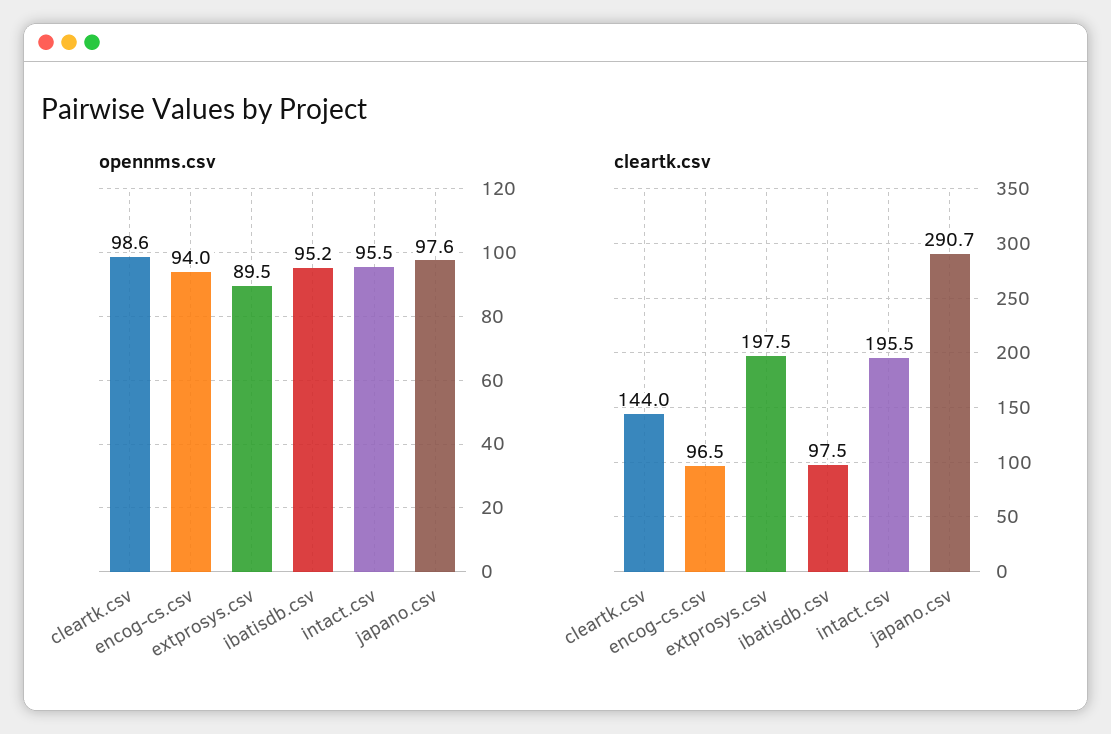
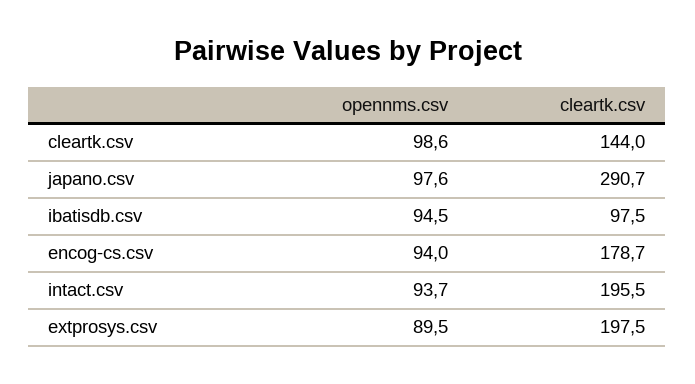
  {
    "opennms.csv": {
      "cleartk.csv": 98.6,
      "encog-cs.csv": 94,
      "extprosys.csv": 89.5,
-     "ibatisdb.csv": 95.2,
+     "ibatisdb.csv": 94.5,
-     "intact.csv": 95.5,
+     "intact.csv": 93.7,
      "japano.csv": 97.6
    },
    "cleartk.csv": {
      "cleartk.csv": 144,
-     "encog-cs.csv": 96.5,
+     "encog-cs.csv": 178.7,
      "extprosys.csv": 197.5,
      "ibatisdb.csv": 97.5,
      "intact.csv": 195.5,
      "japano.csv": 290.7
    }
  }

